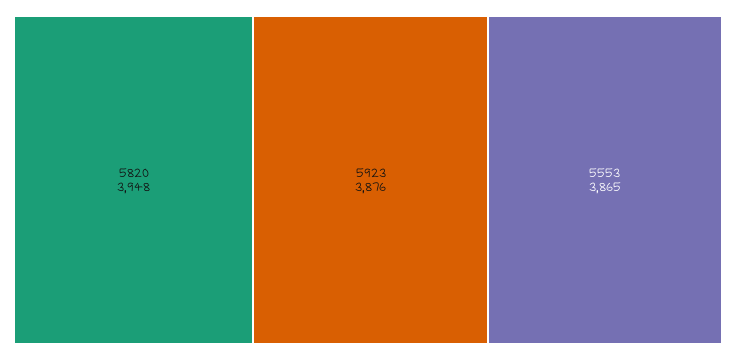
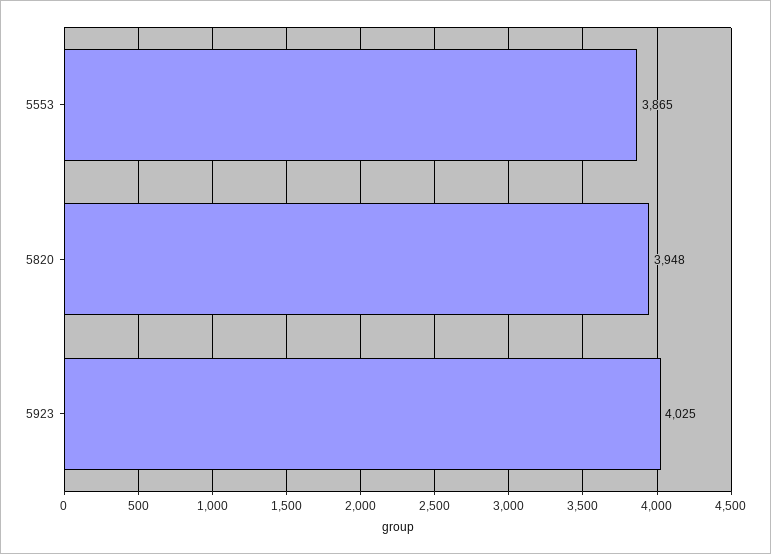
  {
    "5820": 3948,
-   "5923": 3876,
+   "5923": 4025,
    "5553": 3865
  }

